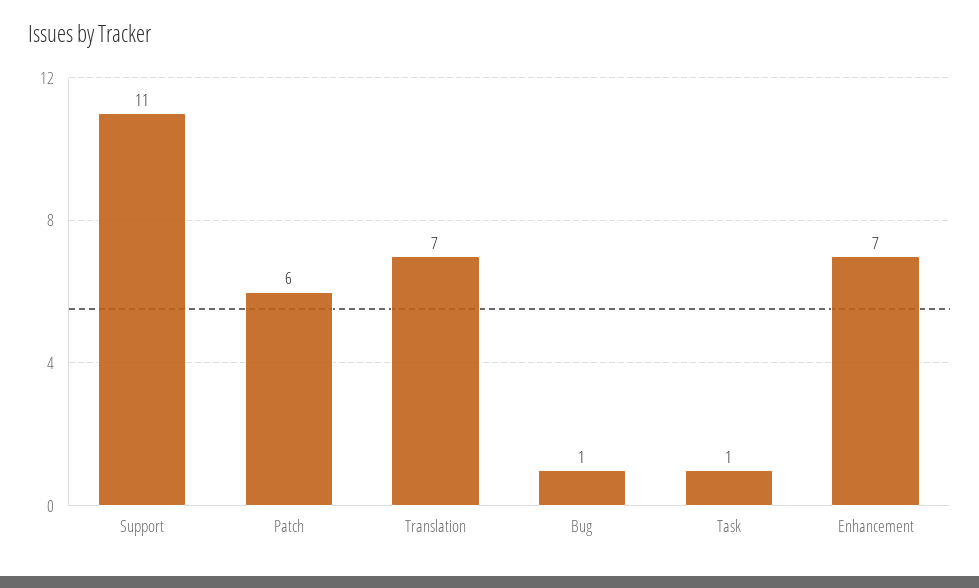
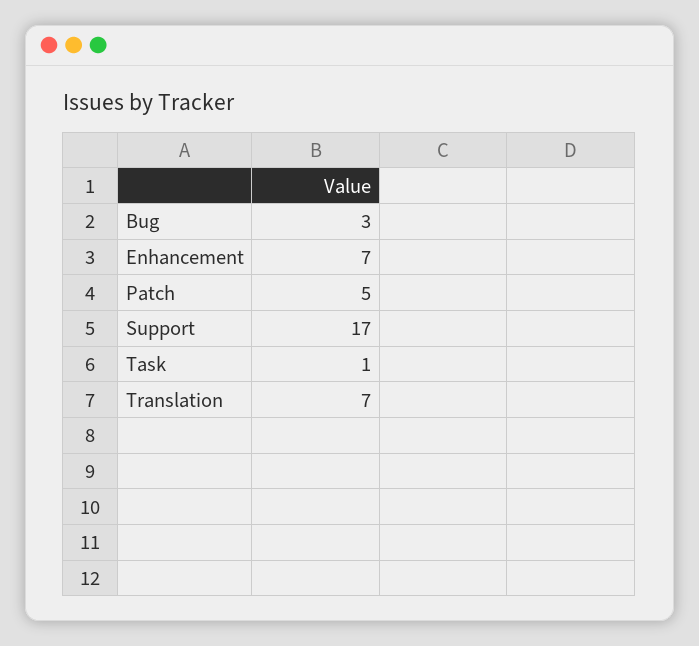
  {
-   "Support": 11,
+   "Support": 17,
-   "Patch": 6,
+   "Patch": 5,
    "Translation": 7,
-   "Bug": 1,
+   "Bug": 3,
    "Task": 1,
    "Enhancement": 7
  }

